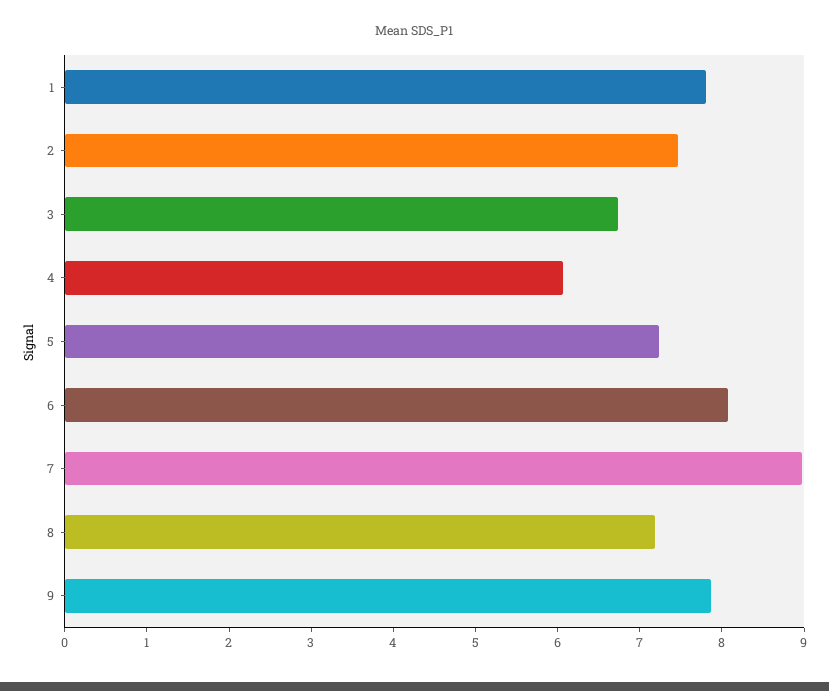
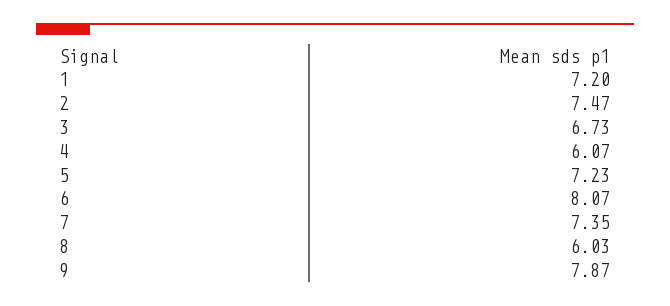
  {
-   "1": 7.8,
+   "1": 7.2,
    "2": 7.47,
    "3": 6.73,
    "4": 6.07,
    "5": 7.23,
    "6": 8.07,
-   "7": 9,
+   "7": 7.35,
-   "8": 7.2,
+   "8": 6.03,
    "9": 7.87
  }

